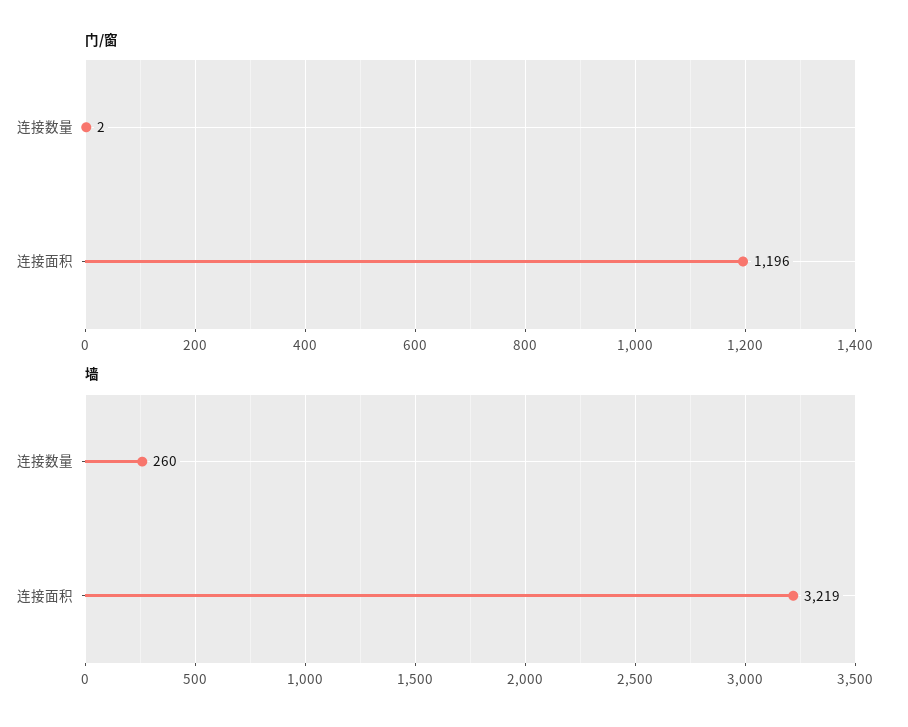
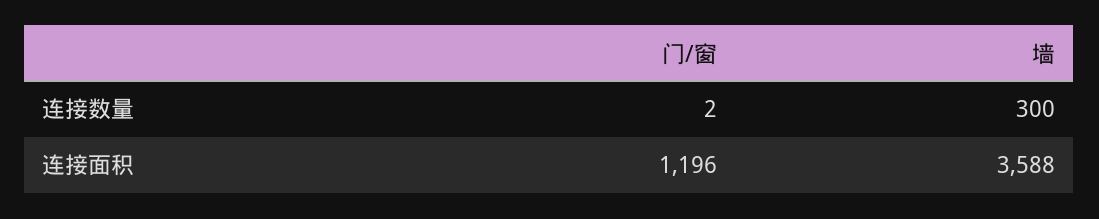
  {
    "门/窗": {
      "连接数量": 2,
      "连接面积": 1196
    },
    "墙": {
-     "连接数量": 260,
+     "连接数量": 300,
-     "连接面积": 3219
+     "连接面积": 3588
    }
  }

